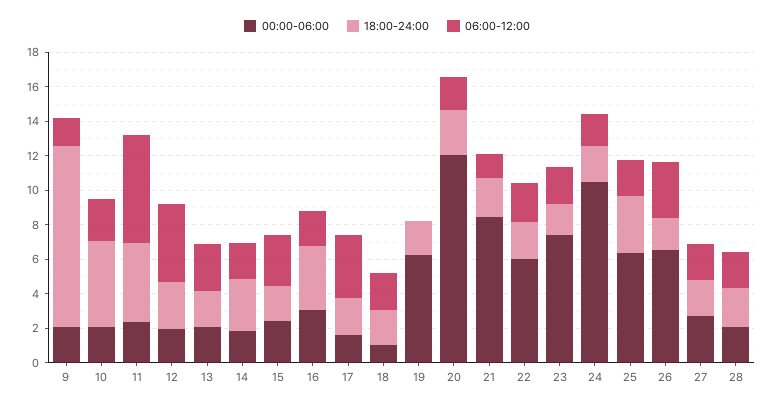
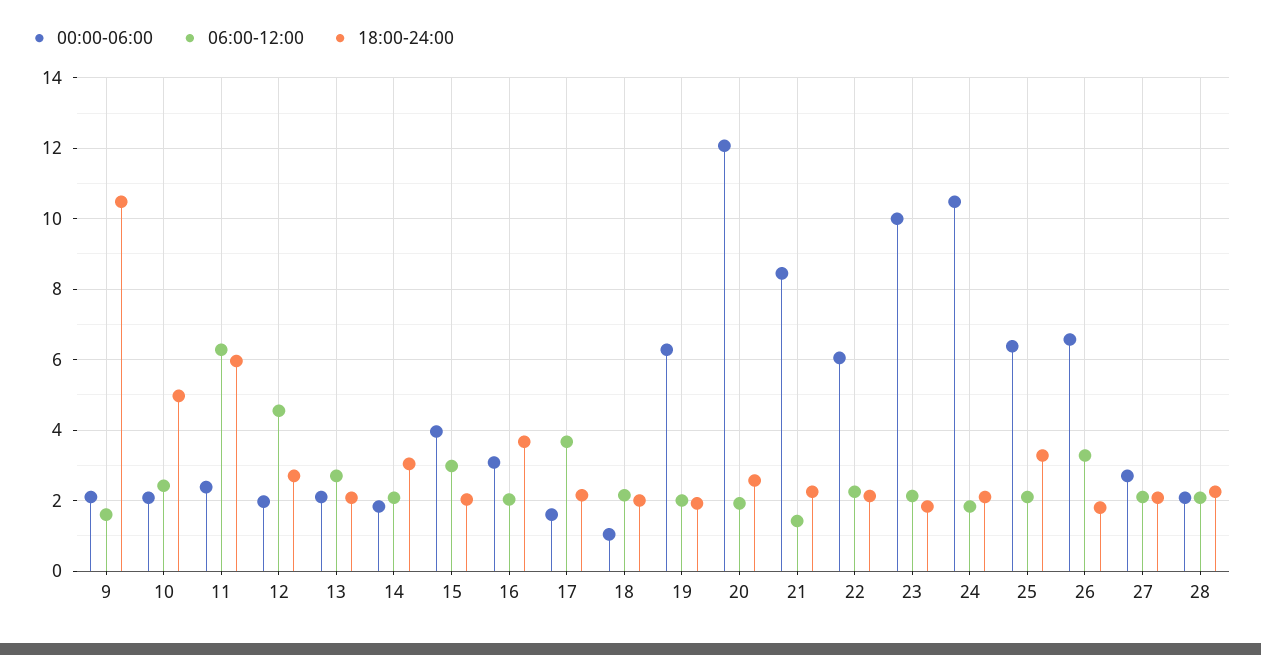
  {
    "00:00-06:00": {
      "9": 2.2,
      "10": 2,
      "11": 2.4,
      "12": 2,
      "13": 2.2,
      "14": 1.8,
-     "15": 2.5,
+     "15": 4,
      "16": 3,
      "17": 1.6,
      "18": 1,
      "19": 6.2,
      "20": 12,
      "21": 8.4,
      "22": 6,
-     "23": 7.5,
+     "23": 10,
      "24": 10.4,
      "25": 6.4,
      "26": 6.6,
      "27": 2.8,
      "28": 2
    },
    "18:00-24:00": {
      "9": 10.4,
      "10": 5,
-     "11": 4.5,
+     "11": 6,
      "12": 2.8,
      "13": 2,
      "14": 3,
      "15": 2,
      "16": 3.6,
      "17": 2.2,
      "18": 2,
      "19": 2,
      "20": 2.6,
      "21": 2.2,
      "22": 2.2,
      "23": 1.8,
      "24": 2.2,
      "25": 3.2,
      "26": 1.8,
      "27": 2,
      "28": 2.2
    },
    "06:00-12:00": {
      "9": 1.6,
      "10": 2.4,
      "11": 6.2,
      "12": 4.6,
      "13": 2.8,
      "14": 2,
      "15": 3,
      "16": 2,
      "17": 3.6,
      "18": 2.2,
-     "19": 0,
+     "19": 2,
      "20": 2,
      "21": 1.4,
      "22": 2.2,
      "23": 2.2,
      "24": 1.8,
      "25": 2.2,
      "26": 3.2,
      "27": 2.2,
      "28": 2
    }
  }

